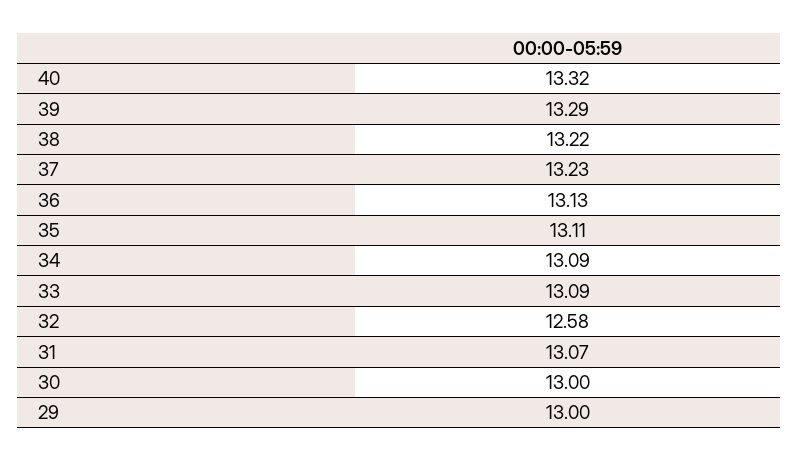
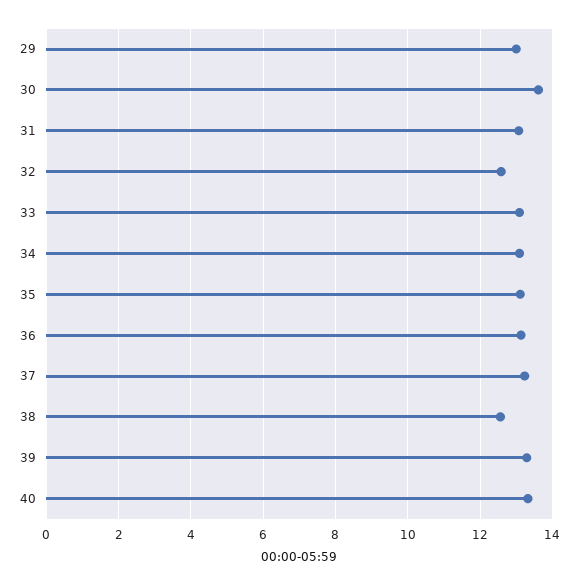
  {
    "40": 13.32,
    "39": 13.29,
-   "38": 13.22,
+   "38": 12.6,
    "37": 13.23,
    "36": 13.13,
    "35": 13.11,
    "34": 13.09,
    "33": 13.09,
    "32": 12.58,
    "31": 13.07,
-   "30": 13,
+   "30": 13.6,
    "29": 13
  }

